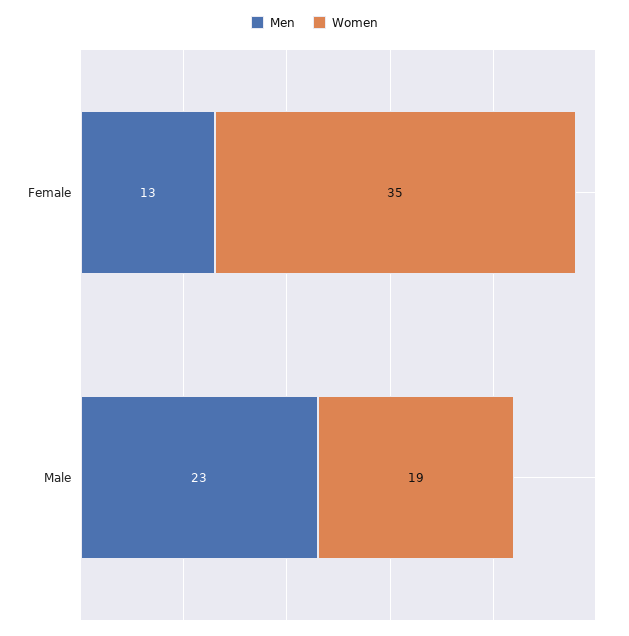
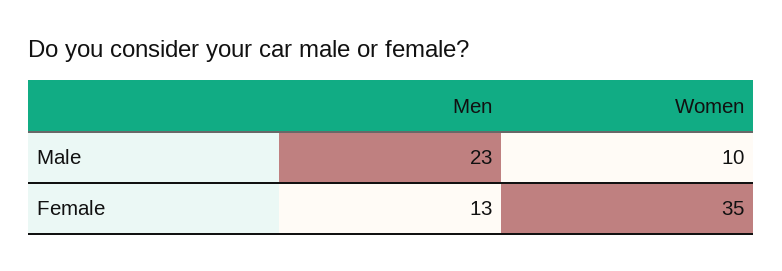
  {
    "Men": {
      "Female": 13,
      "Male": 23
    },
    "Women": {
      "Female": 35,
-     "Male": 19
+     "Male": 10
    }
  }

